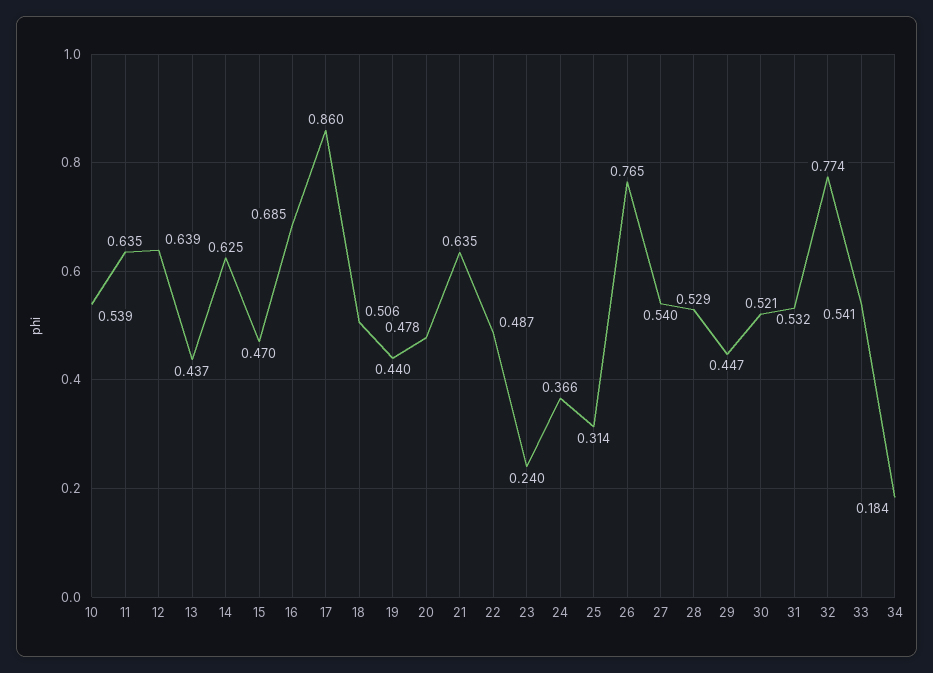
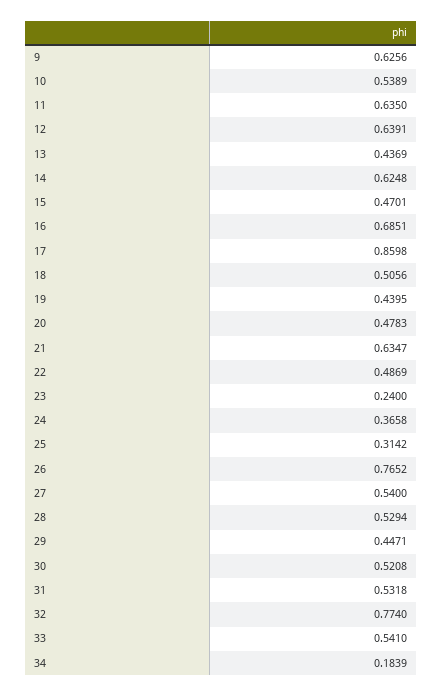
  {
    "10": 0.5389,
    "11": 0.635,
    "12": 0.6391,
    "13": 0.4369,
    "14": 0.6248,
    "15": 0.4701,
    "16": 0.6851,
    "17": 0.8598,
    "18": 0.5056,
    "19": 0.4395,
    "20": 0.4783,
    "21": 0.6347,
    "22": 0.4869,
    "23": 0.24,
    "24": 0.3658,
    "25": 0.3142,
    "26": 0.7652,
    "27": 0.54,
    "28": 0.5294,
    "29": 0.4471,
    "30": 0.5208,
    "31": 0.5318,
    "32": 0.774,
    "33": 0.541,
-   "34": 0.1839
+   "34": 0.1839,
+   "9": 0.6256
  }

